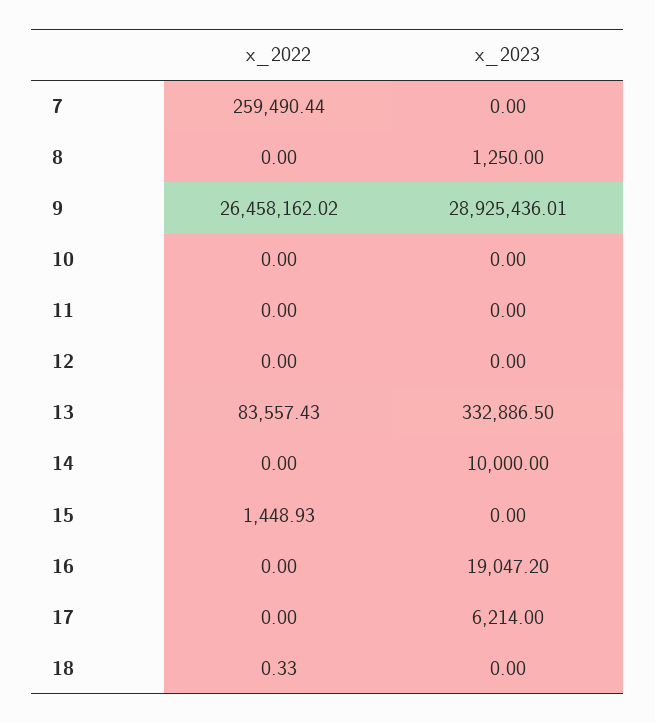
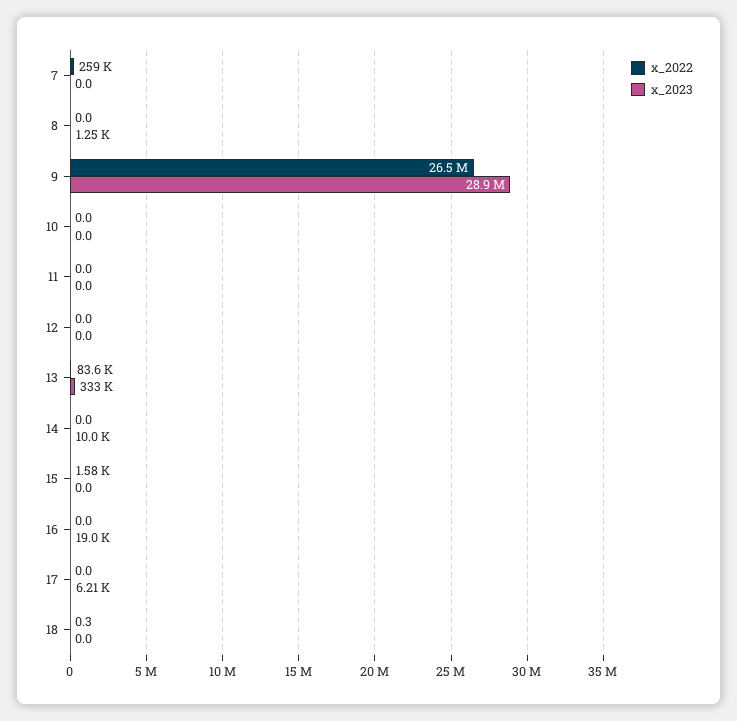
  {
    "x_2022": {
      "7": 259490.44,
      "8": 0,
      "9": 26458162.02,
      "10": 0,
      "11": 0,
      "12": 0,
      "13": 83557.43,
      "14": 0,
-     "15": 1448.93,
+     "15": 1580,
      "16": 0,
      "17": 0,
      "18": 0.33
    },
    "x_2023": {
      "7": 0,
      "8": 1250,
      "9": 28925436.01,
      "10": 0,
      "11": 0,
      "12": 0,
      "13": 332886.5,
      "14": 10000,
      "15": 0,
      "16": 19047.2,
      "17": 6214,
      "18": 0
    }
  }

